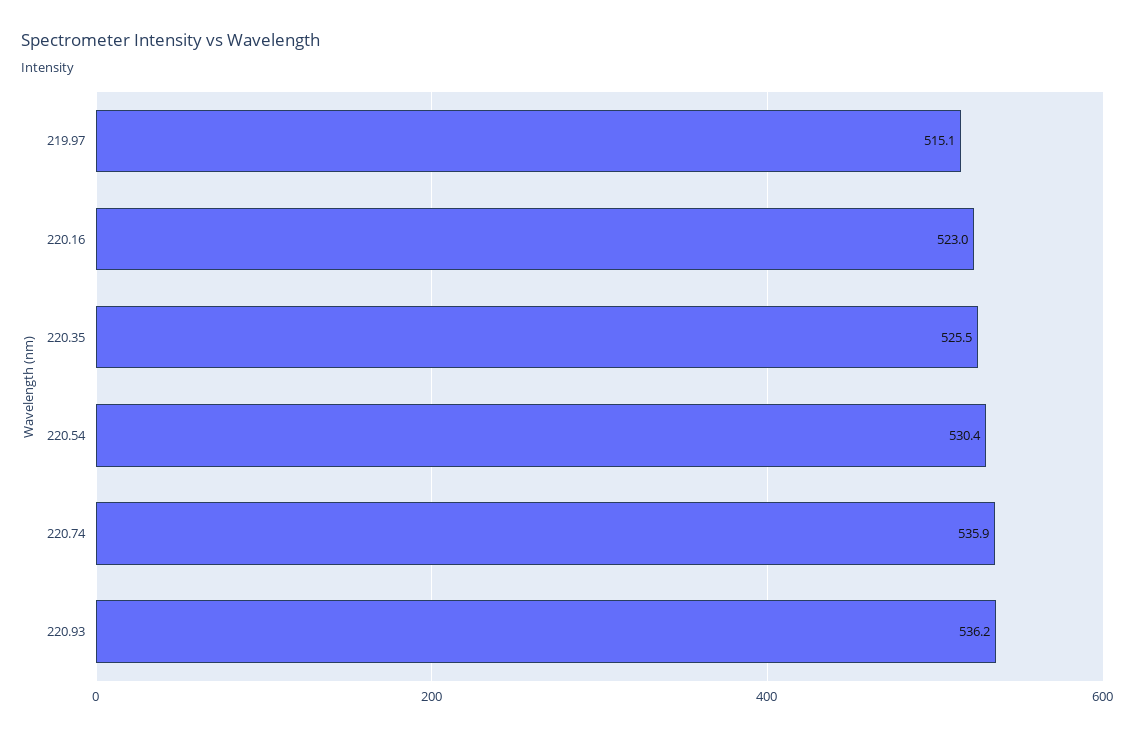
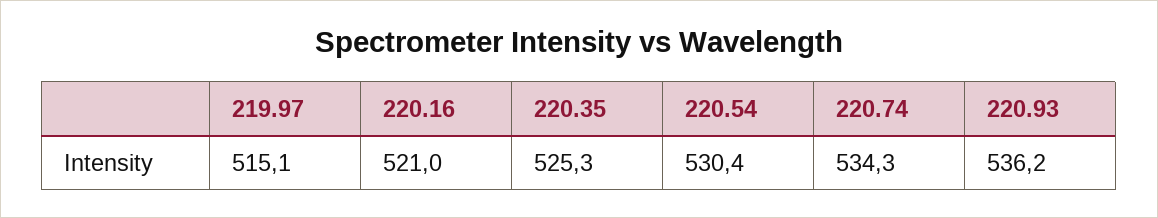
  {
    "219.97": 515.1,
-   "220.16": 523,
+   "220.16": 521,
-   "220.35": 525.5,
+   "220.35": 525.3,
    "220.54": 530.4,
-   "220.74": 535.9,
+   "220.74": 534.3,
    "220.93": 536.2
  }

